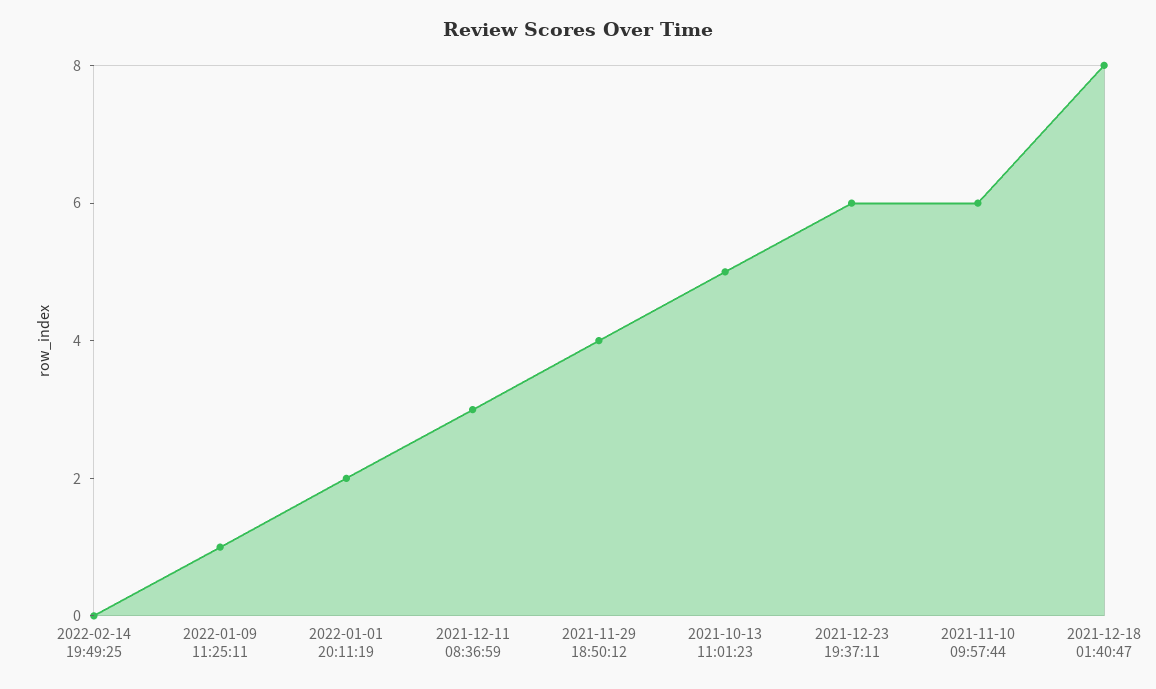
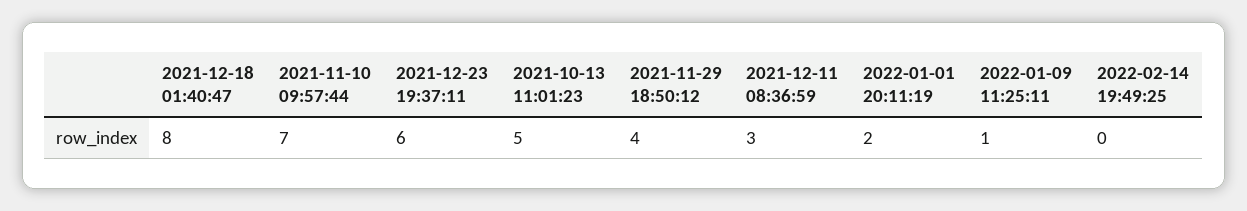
  {
    "2022-02-14 19:49:25": 0,
    "2022-01-09 11:25:11": 1,
    "2022-01-01 20:11:19": 2,
    "2021-12-11 08:36:59": 3,
    "2021-11-29 18:50:12": 4,
    "2021-10-13 11:01:23": 5,
    "2021-12-23 19:37:11": 6,
-   "2021-11-10 09:57:44": 6,
+   "2021-11-10 09:57:44": 7,
    "2021-12-18 01:40:47": 8
  }

